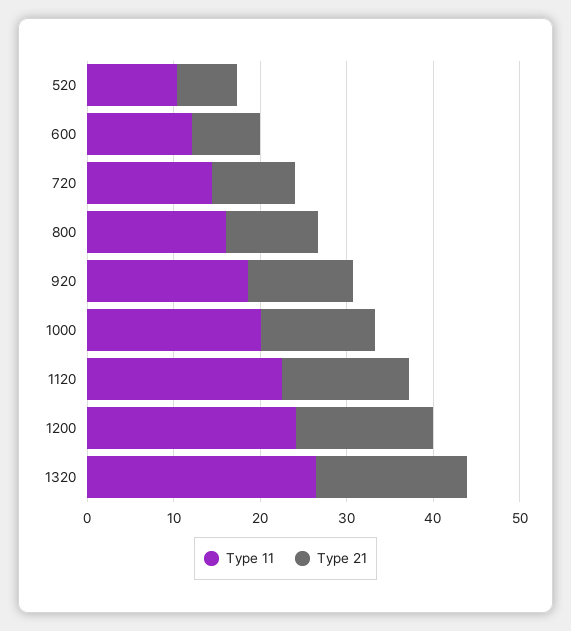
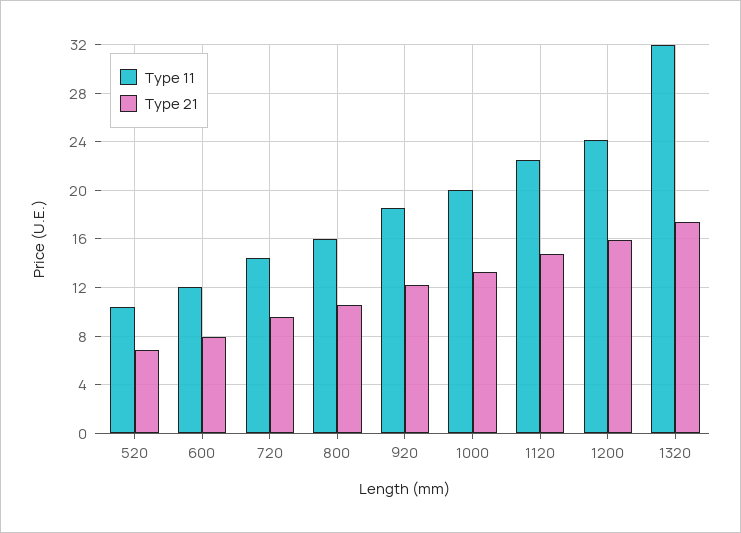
  {
    "Type 11": {
      "520": 10.5,
      "600": 12,
      "720": 14.5,
      "800": 16,
      "920": 18.5,
      "1000": 20,
      "1120": 22.5,
      "1200": 24,
-     "1320": 26
+     "1320": 32
    },
    "Type 21": {
      "520": 7,
      "600": 8,
      "720": 9.5,
      "800": 10.5,
      "920": 12,
      "1000": 13.5,
      "1120": 14.5,
      "1200": 16,
      "1320": 17.5
    }
  }

